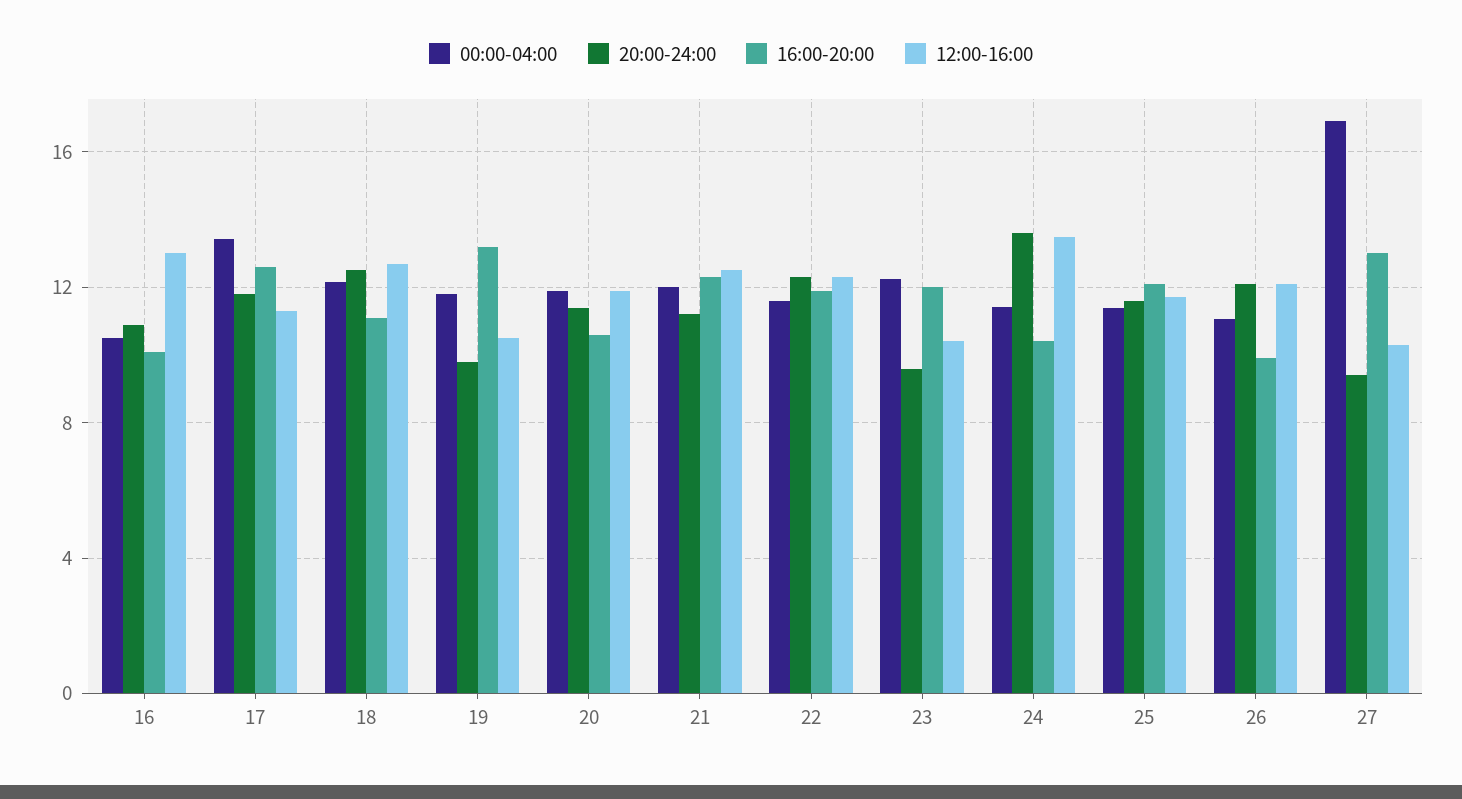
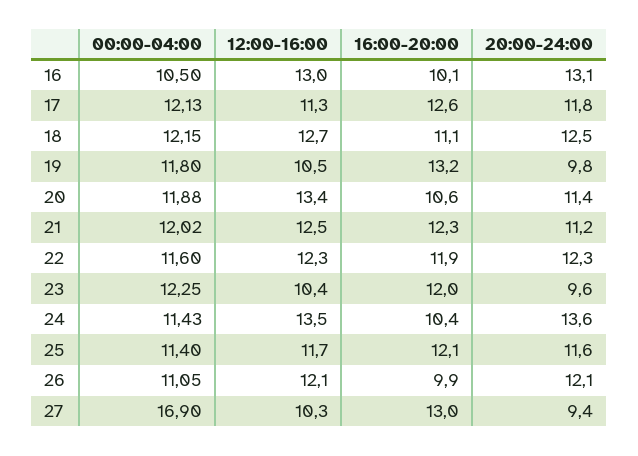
  {
    "00:00-04:00": {
      "16": 10.5,
-     "17": 13.5,
+     "17": 12.13,
      "18": 12.15,
      "19": 11.8,
      "20": 11.88,
      "21": 12.02,
      "22": 11.6,
      "23": 12.25,
      "24": 11.43,
      "25": 11.4,
      "26": 11.05,
      "27": 16.9
    },
    "20:00-24:00": {
-     "16": 11,
+     "16": 13.1,
      "17": 11.8,
      "18": 12.5,
      "19": 9.8,
      "20": 11.4,
      "21": 11.2,
      "22": 12.3,
      "23": 9.6,
      "24": 13.6,
      "25": 11.6,
      "26": 12.1,
      "27": 9.4
    },
    "16:00-20:00": {
      "16": 10.1,
      "17": 12.6,
      "18": 11.1,
      "19": 13.2,
      "20": 10.6,
      "21": 12.3,
      "22": 11.9,
      "23": 12,
      "24": 10.4,
      "25": 12.1,
      "26": 9.9,
      "27": 13
    },
    "12:00-16:00": {
      "16": 13,
      "17": 11.3,
      "18": 12.7,
      "19": 10.5,
-     "20": 12,
+     "20": 13.4,
      "21": 12.5,
      "22": 12.3,
      "23": 10.4,
      "24": 13.5,
      "25": 11.7,
      "26": 12.1,
      "27": 10.3
    }
  }

